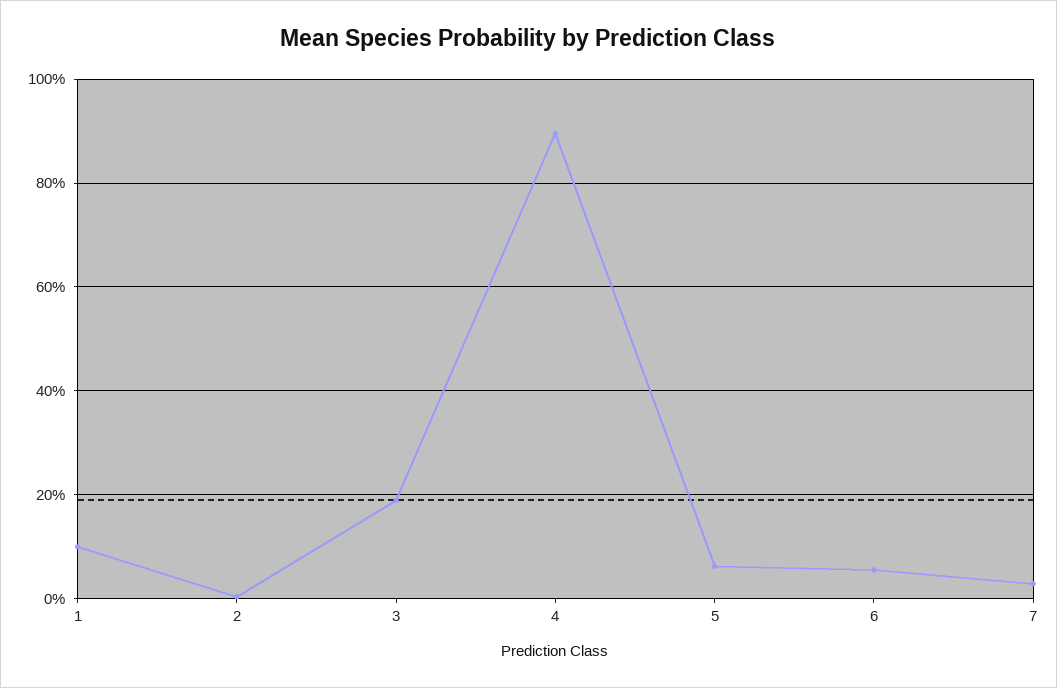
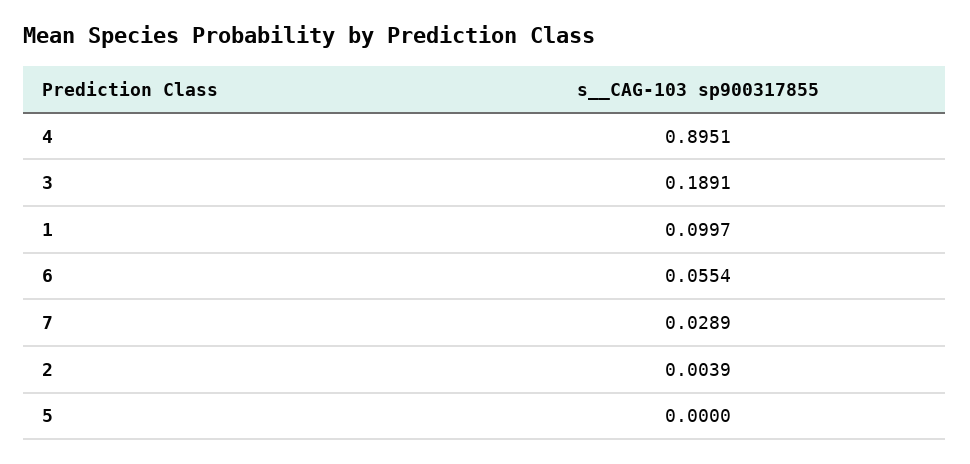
  {
    "1": 0.0997,
    "2": 0.0039,
    "3": 0.1891,
    "4": 0.8951,
-   "5": 0.06,
+   "5": 0,
    "6": 0.0554,
    "7": 0.0289
  }

